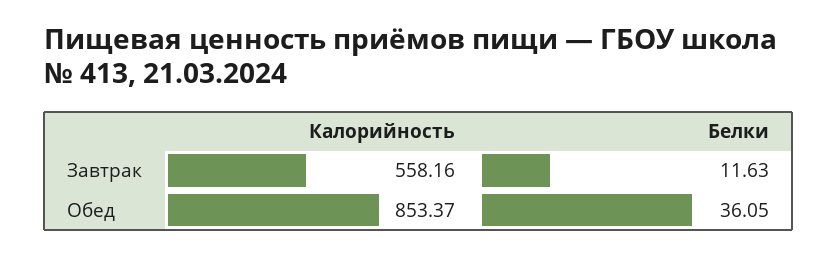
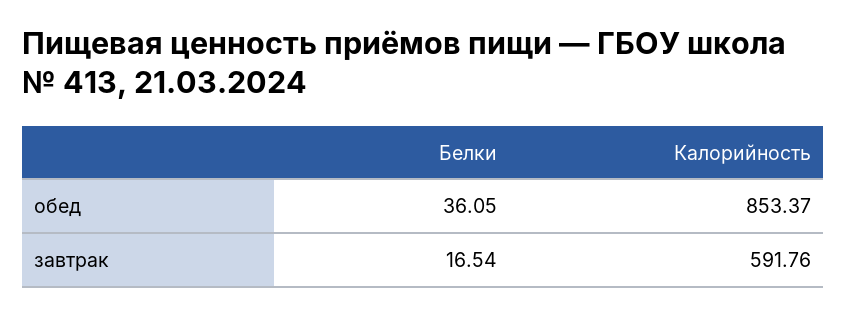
  {
    "Калорийность": {
-     "Завтрак": 558.16,
+     "Завтрак": 591.76,
      "Обед": 853.37
    },
    "Белки": {
-     "Завтрак": 11.63,
+     "Завтрак": 16.54,
      "Обед": 36.05
    }
  }

